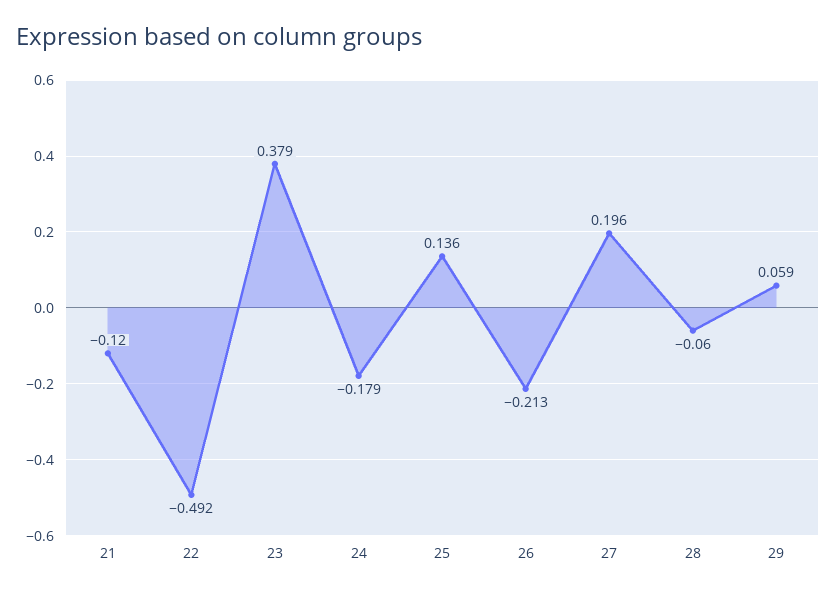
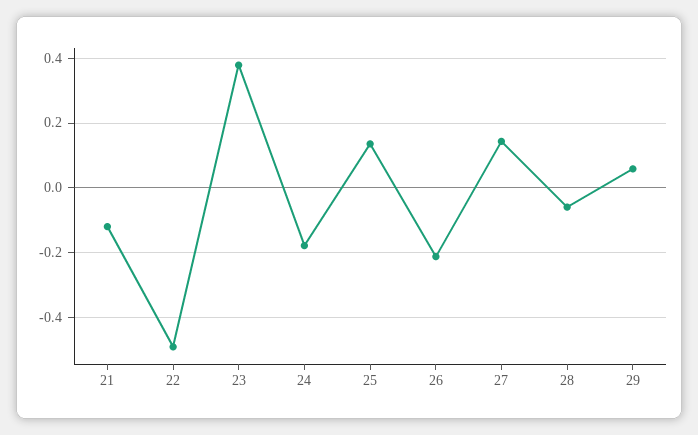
  {
    "21": -0.12,
    "22": -0.492,
    "23": 0.379,
    "24": -0.179,
    "25": 0.136,
    "26": -0.213,
-   "27": 0.196,
+   "27": 0.14,
    "28": -0.06,
    "29": 0.059
  }

